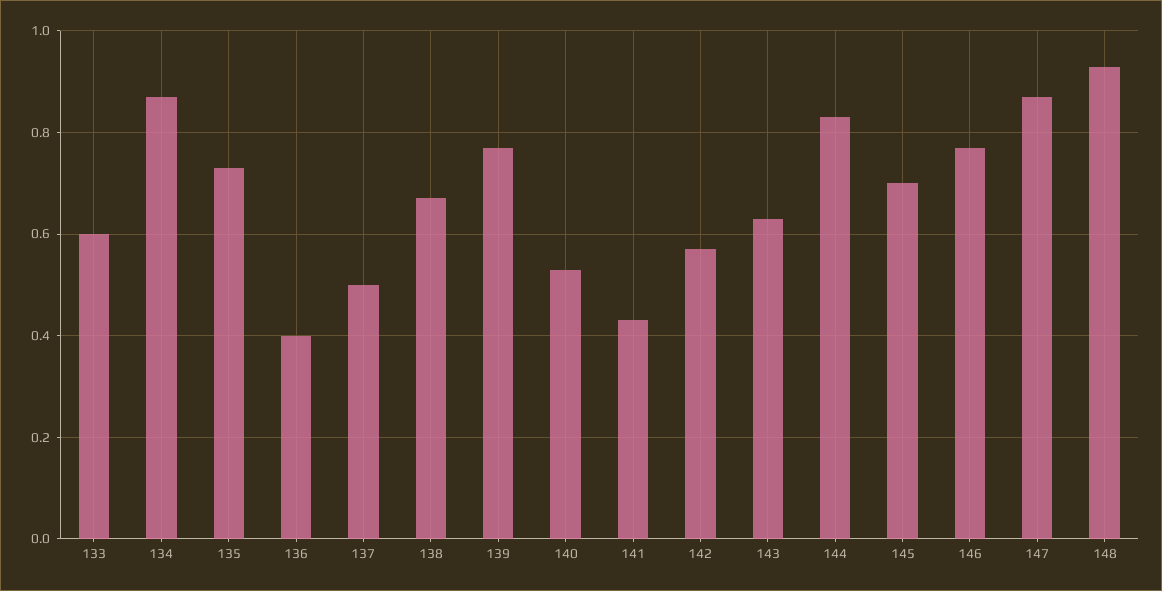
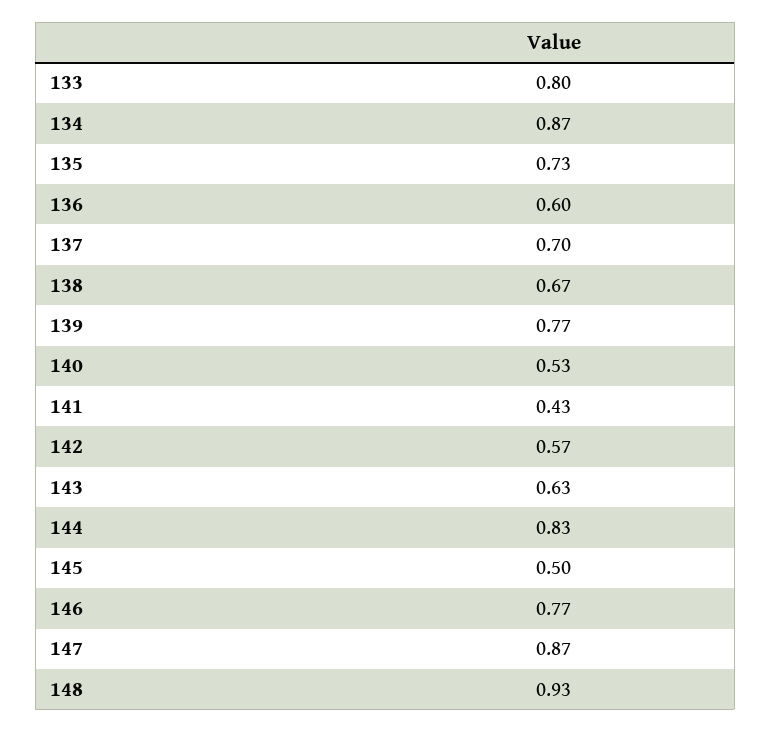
  {
-   "133": 0.6,
+   "133": 0.8,
    "134": 0.87,
    "135": 0.73,
-   "136": 0.4,
+   "136": 0.6,
-   "137": 0.5,
+   "137": 0.7,
    "138": 0.67,
    "139": 0.77,
    "140": 0.53,
    "141": 0.43,
    "142": 0.57,
    "143": 0.63,
    "144": 0.83,
-   "145": 0.7,
+   "145": 0.5,
    "146": 0.77,
    "147": 0.87,
    "148": 0.93
  }

